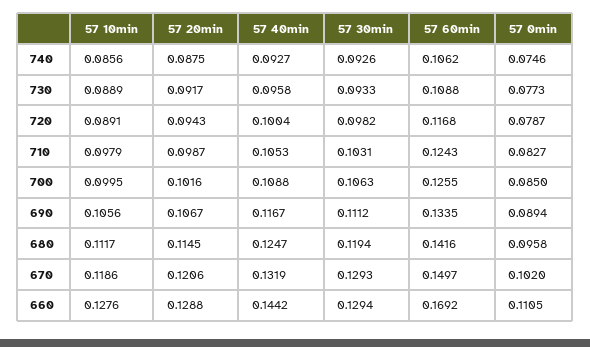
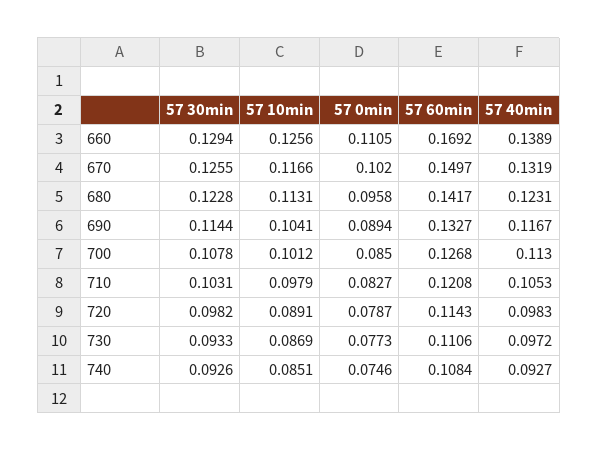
  {
    "57 10min": {
-     "740": 0.0856,
+     "740": 0.0851,
-     "730": 0.0889,
+     "730": 0.0869,
      "720": 0.0891,
      "710": 0.0979,
-     "700": 0.0995,
+     "700": 0.1012,
-     "690": 0.1056,
+     "690": 0.1041,
-     "680": 0.1117,
+     "680": 0.1131,
-     "670": 0.1186,
+     "670": 0.1166,
-     "660": 0.1276
+     "660": 0.1256
    },
-   "57 20min": {
-     "740": 0.0875,
-     "730": 0.0917,
-     "720": 0.0943,
-     "710": 0.0987,
-     "700": 0.1016,
-     "690": 0.1067,
-     "680": 0.1145,
-     "670": 0.1206,
-     "660": 0.1288
-   },
    "57 40min": {
      "740": 0.0927,
-     "730": 0.0958,
+     "730": 0.0972,
-     "720": 0.1004,
+     "720": 0.0983,
      "710": 0.1053,
-     "700": 0.1088,
+     "700": 0.113,
      "690": 0.1167,
-     "680": 0.1247,
+     "680": 0.1231,
      "670": 0.1319,
-     "660": 0.1442
+     "660": 0.1389
    },
    "57 30min": {
      "740": 0.0926,
      "730": 0.0933,
      "720": 0.0982,
      "710": 0.1031,
-     "700": 0.1063,
+     "700": 0.1078,
-     "690": 0.1112,
+     "690": 0.1144,
-     "680": 0.1194,
+     "680": 0.1228,
-     "670": 0.1293,
+     "670": 0.1255,
      "660": 0.1294
    },
    "57 60min": {
-     "740": 0.1062,
+     "740": 0.1084,
-     "730": 0.1088,
+     "730": 0.1106,
-     "720": 0.1168,
+     "720": 0.1143,
-     "710": 0.1243,
+     "710": 0.1208,
-     "700": 0.1255,
+     "700": 0.1268,
-     "690": 0.1335,
+     "690": 0.1327,
-     "680": 0.1416,
+     "680": 0.1417,
      "670": 0.1497,
      "660": 0.1692
    },
    "57 0min": {
      "740": 0.0746,
      "730": 0.0773,
      "720": 0.0787,
      "710": 0.0827,
      "700": 0.085,
      "690": 0.0894,
      "680": 0.0958,
      "670": 0.102,
      "660": 0.1105
    }
  }

